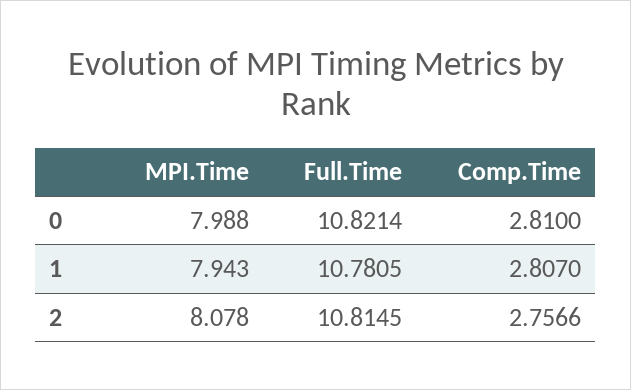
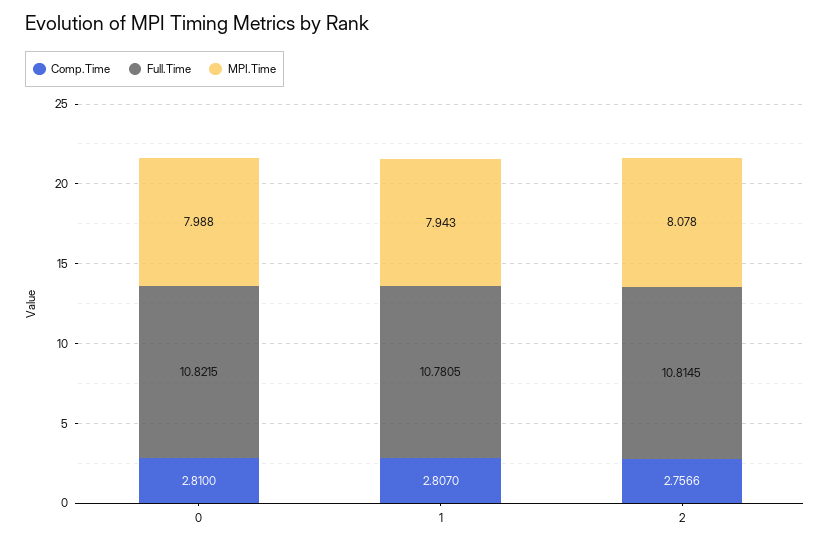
  {
    "MPI.Time": {
      "0": 7.988,
      "1": 7.943,
      "2": 8.078
    },
    "Full.Time": {
-     "0": 10.8214,
+     "0": 10.8215,
      "1": 10.7805,
      "2": 10.8145
    },
    "Comp.Time": {
      "0": 2.81,
      "1": 2.807,
      "2": 2.7566
    }
  }

